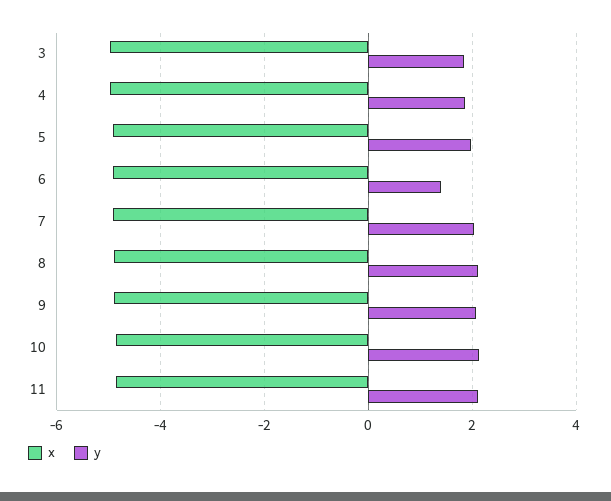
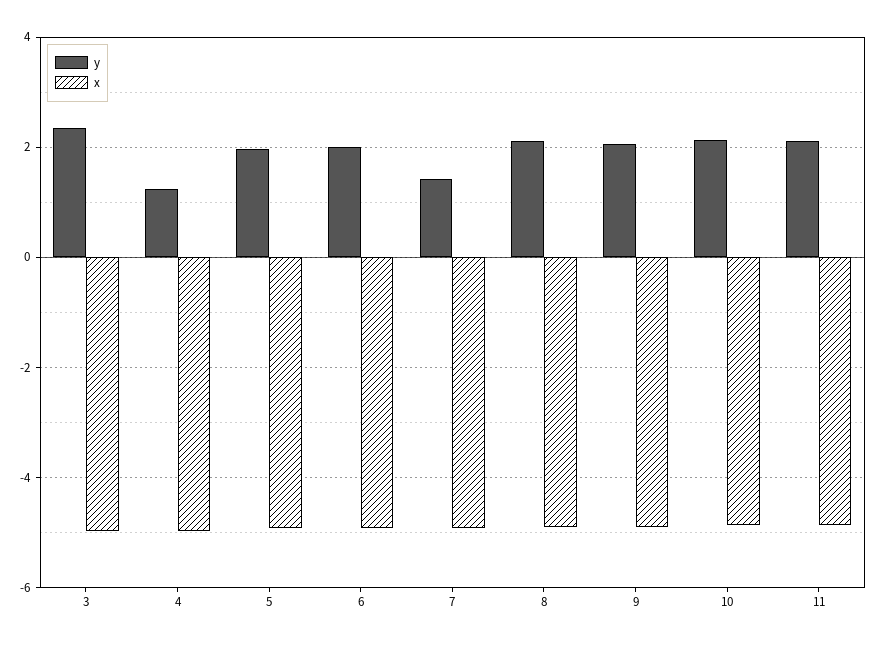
  {
    "x": {
      "3": -5,
      "4": -5,
      "5": -5,
      "6": -5,
      "7": -5,
      "8": -4.8,
      "9": -4.8,
      "10": -4.8,
      "11": -4.8
    },
    "y": {
-     "3": 1.8,
+     "3": 2.4,
-     "4": 1.8,
+     "4": 1.2,
      "5": 2,
-     "6": 1.4,
+     "6": 2,
-     "7": 2,
+     "7": 1.4,
      "8": 2.2,
      "9": 2,
      "10": 2.2,
      "11": 2.2
    }
  }

